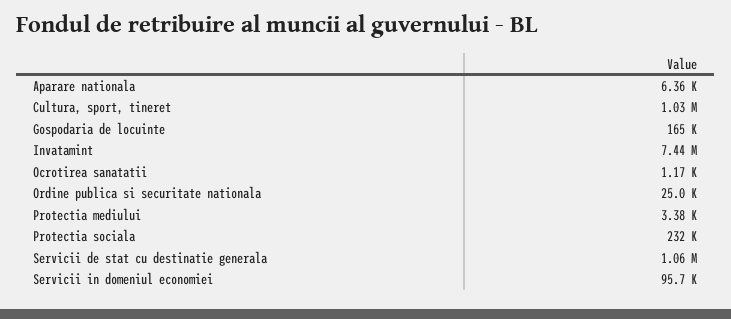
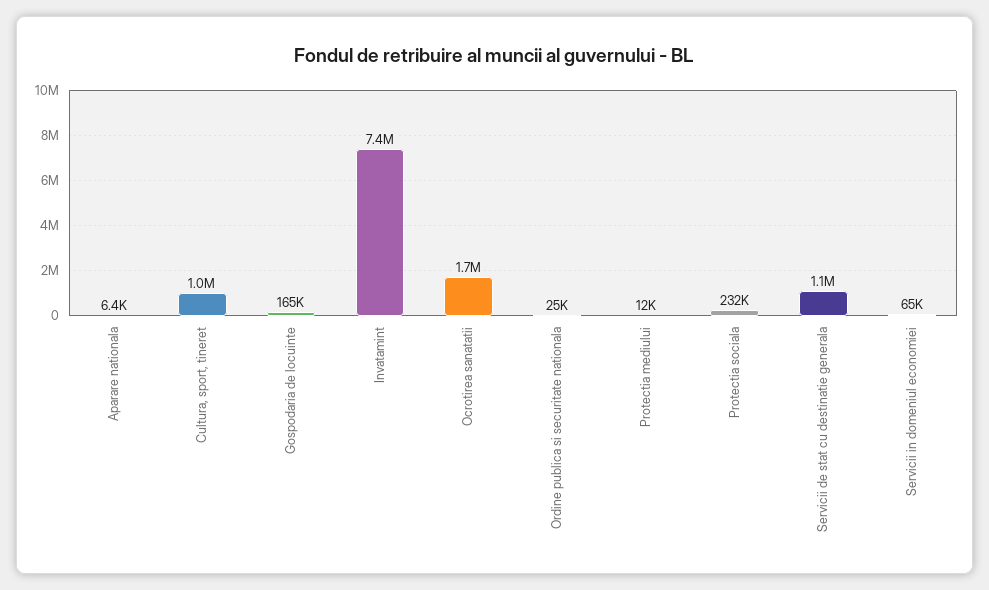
  {
    "Aparare nationala": 6360,
    "Cultura, sport, tineret": 1030000,
    "Gospodaria de locuinte": 165000,
    "Invatamint": 7440000,
-   "Ocrotirea sanatatii": 1170,
+   "Ocrotirea sanatatii": 1700000,
    "Ordine publica si securitate nationala": 25000,
-   "Protectia mediului": 3380,
+   "Protectia mediului": 12000,
    "Protectia sociala": 232000,
    "Servicii de stat cu destinatie generala": 1060000,
-   "Servicii in domeniul economiei": 95700
+   "Servicii in domeniul economiei": 65000
  }

